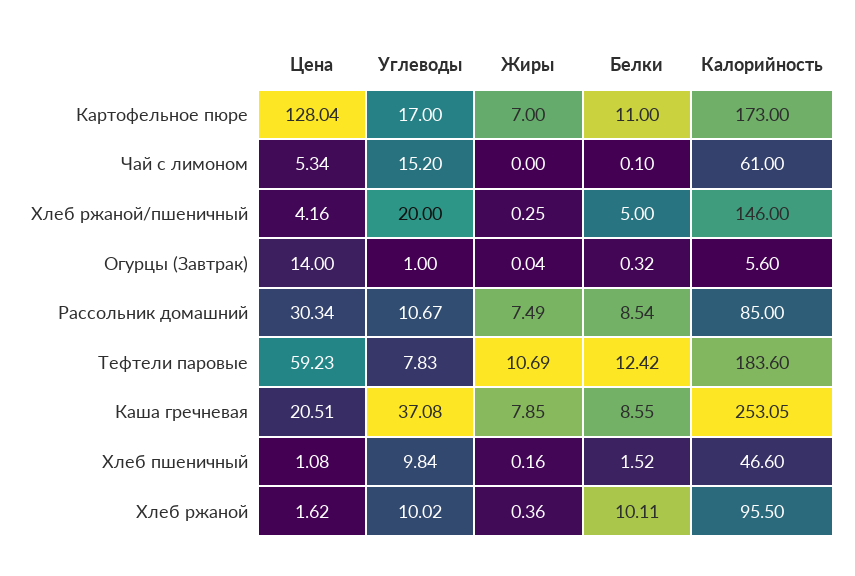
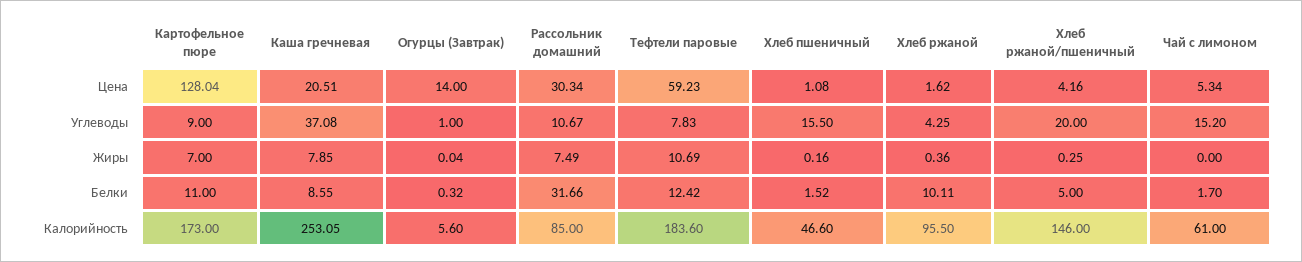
  {
    "Цена": {
      "Картофельное пюре": 128.04,
      "Чай с лимоном": 5.34,
      "Хлеб ржаной/пшеничный": 4.16,
      "Огурцы (Завтрак)": 14,
      "Рассольник домашний": 30.34,
      "Тефтели паровые": 59.23,
      "Каша гречневая": 20.51,
      "Хлеб пшеничный": 1.08,
      "Хлеб ржаной": 1.62
    },
    "Углеводы": {
-     "Картофельное пюре": 17,
+     "Картофельное пюре": 9,
      "Чай с лимоном": 15.2,
      "Хлеб ржаной/пшеничный": 20,
      "Огурцы (Завтрак)": 1,
      "Рассольник домашний": 10.67,
      "Тефтели паровые": 7.83,
      "Каша гречневая": 37.08,
-     "Хлеб пшеничный": 9.84,
+     "Хлеб пшеничный": 15.5,
-     "Хлеб ржаной": 10.02
+     "Хлеб ржаной": 4.25
    },
    "Жиры": {
      "Картофельное пюре": 7,
      "Чай с лимоном": 0,
      "Хлеб ржаной/пшеничный": 0.25,
      "Огурцы (Завтрак)": 0.04,
      "Рассольник домашний": 7.49,
      "Тефтели паровые": 10.69,
      "Каша гречневая": 7.85,
      "Хлеб пшеничный": 0.16,
      "Хлеб ржаной": 0.36
    },
    "Белки": {
      "Картофельное пюре": 11,
-     "Чай с лимоном": 0.1,
+     "Чай с лимоном": 1.7,
      "Хлеб ржаной/пшеничный": 5,
      "Огурцы (Завтрак)": 0.32,
-     "Рассольник домашний": 8.54,
+     "Рассольник домашний": 31.66,
      "Тефтели паровые": 12.42,
      "Каша гречневая": 8.55,
      "Хлеб пшеничный": 1.52,
      "Хлеб ржаной": 10.11
    },
    "Калорийность": {
      "Картофельное пюре": 173,
      "Чай с лимоном": 61,
      "Хлеб ржаной/пшеничный": 146,
      "Огурцы (Завтрак)": 5.6,
      "Рассольник домашний": 85,
      "Тефтели паровые": 183.6,
      "Каша гречневая": 253.05,
      "Хлеб пшеничный": 46.6,
      "Хлеб ржаной": 95.5
    }
  }

